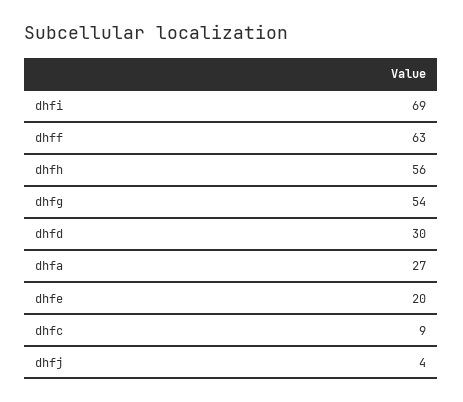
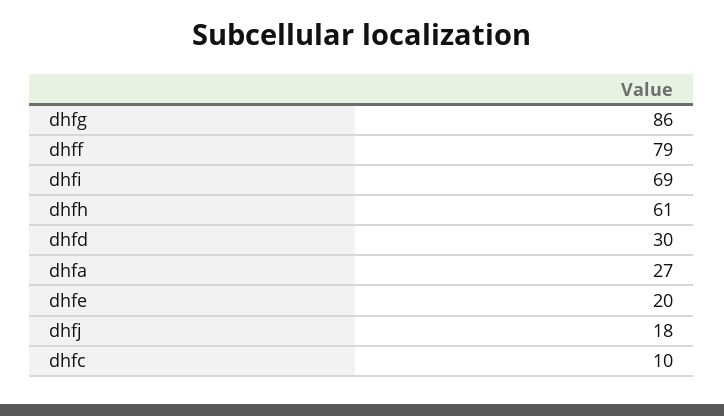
  {
    "dhfi": 69,
-   "dhff": 63,
+   "dhff": 79,
-   "dhfh": 56,
+   "dhfh": 61,
-   "dhfg": 54,
+   "dhfg": 86,
    "dhfd": 30,
    "dhfa": 27,
    "dhfe": 20,
-   "dhfc": 9,
+   "dhfc": 10,
-   "dhfj": 4
+   "dhfj": 18
  }

